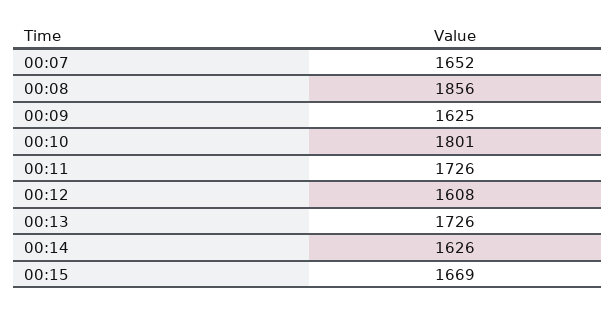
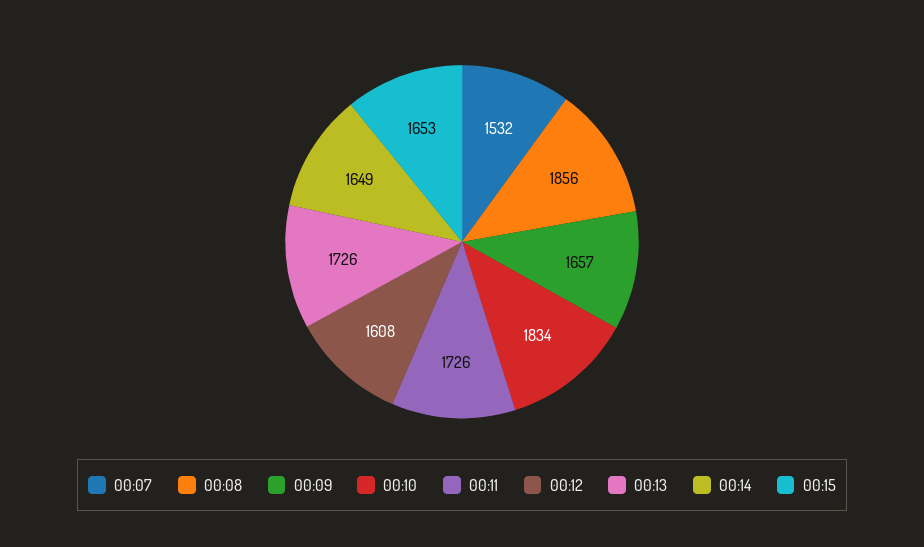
  {
-   "00:07": 1652,
+   "00:07": 1532,
    "00:08": 1856,
-   "00:09": 1625,
+   "00:09": 1657,
-   "00:10": 1801,
+   "00:10": 1834,
    "00:11": 1726,
    "00:12": 1608,
    "00:13": 1726,
-   "00:14": 1626,
+   "00:14": 1649,
-   "00:15": 1669
+   "00:15": 1653
  }

